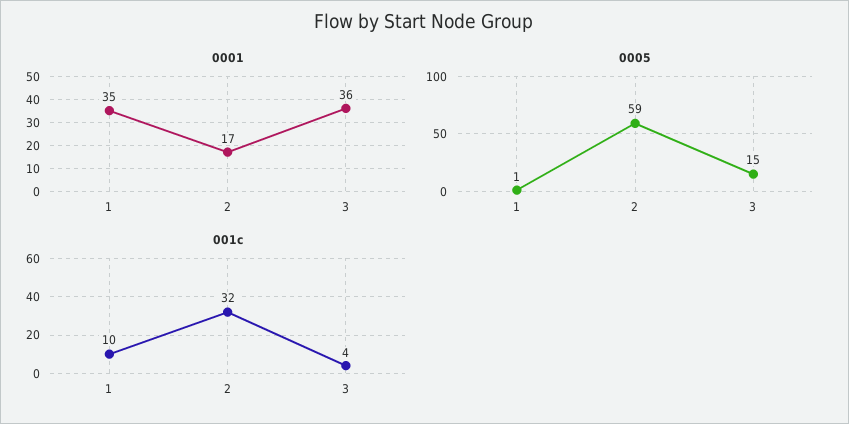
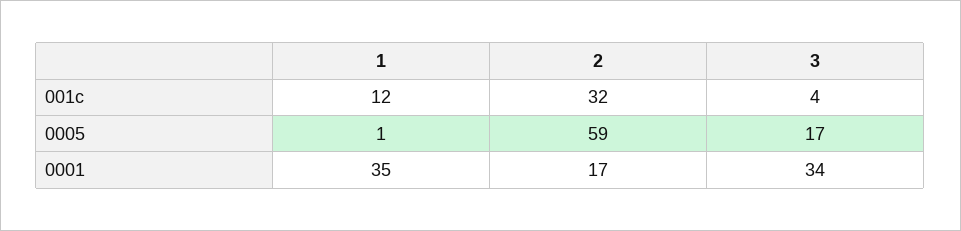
  {
    "0001": {
      "1": 35,
      "2": 17,
-     "3": 36
+     "3": 34
    },
    "0005": {
      "1": 1,
      "2": 59,
-     "3": 15
+     "3": 17
    },
    "001c": {
-     "1": 10,
+     "1": 12,
      "2": 32,
      "3": 4
    }
  }

